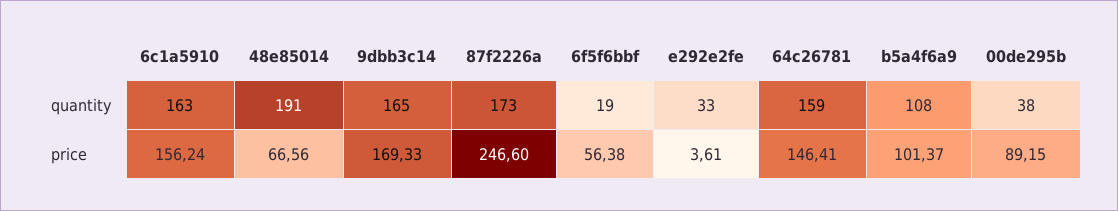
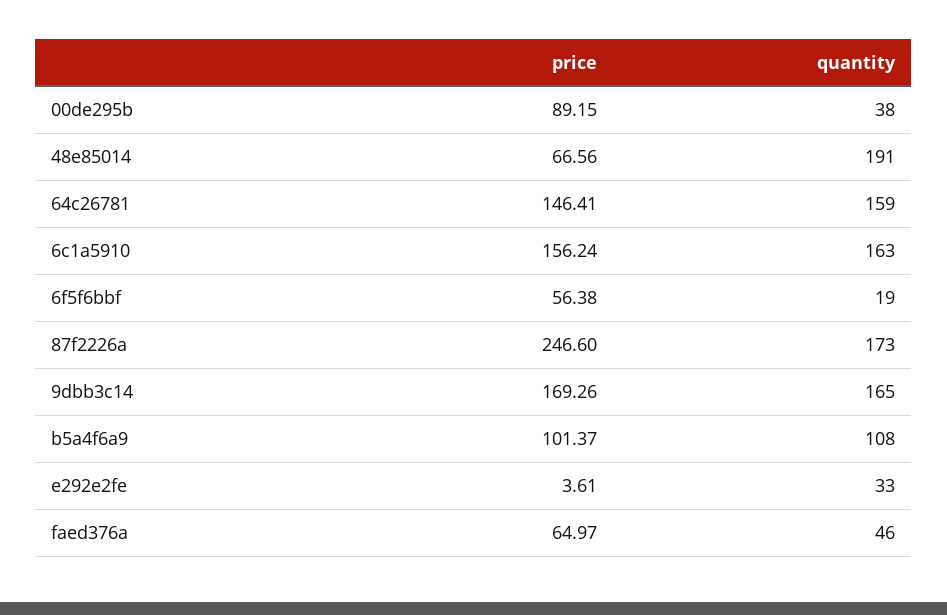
  {
    "6c1a5910": {
      "quantity": 163,
      "price": 156.24
    },
    "48e85014": {
      "quantity": 191,
      "price": 66.56
    },
    "9dbb3c14": {
      "quantity": 165,
-     "price": 169.33
+     "price": 169.26
    },
    "87f2226a": {
      "quantity": 173,
      "price": 246.6
    },
    "6f5f6bbf": {
      "quantity": 19,
      "price": 56.38
    },
    "e292e2fe": {
      "quantity": 33,
      "price": 3.61
    },
    "64c26781": {
      "quantity": 159,
      "price": 146.41
    },
    "b5a4f6a9": {
      "quantity": 108,
      "price": 101.37
    },
    "00de295b": {
      "quantity": 38,
      "price": 89.15
-   }
+   },
+   "faed376a": {
+     "price": 64.97,
+     "quantity": 46
+   }
  }

